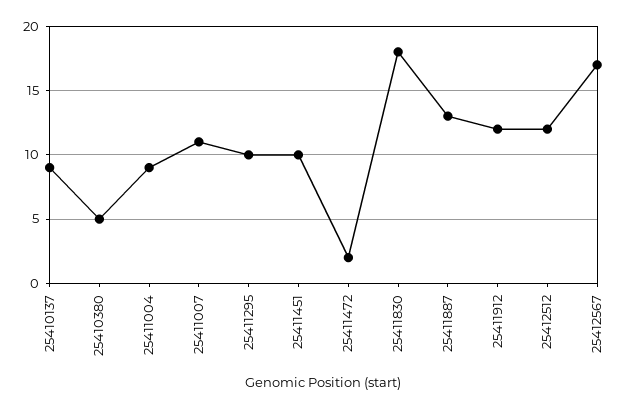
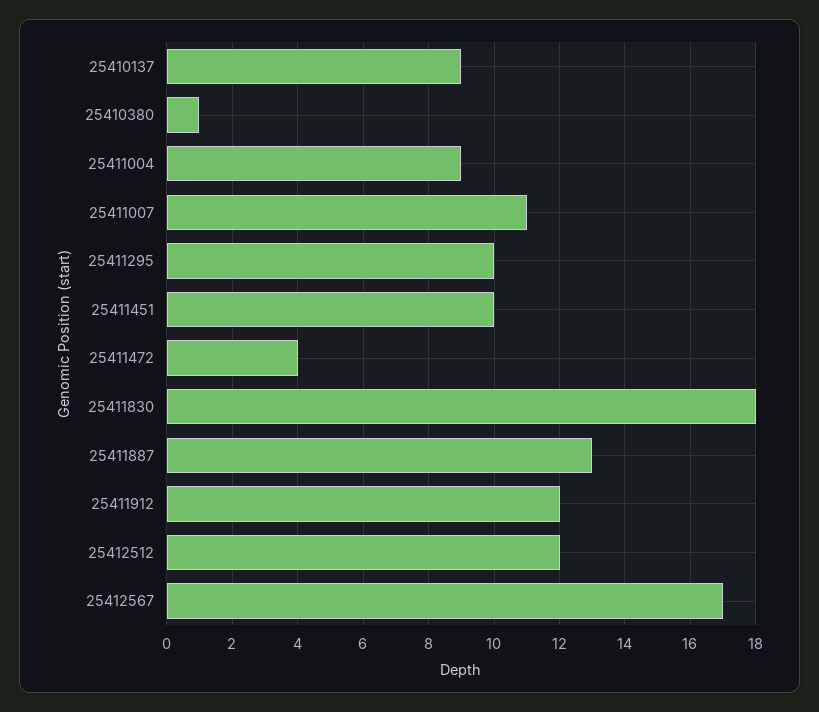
  {
    "25410137": 9,
-   "25410380": 5,
+   "25410380": 1,
    "25411004": 9,
    "25411007": 11,
    "25411295": 10,
    "25411451": 10,
-   "25411472": 2,
+   "25411472": 4,
    "25411830": 18,
    "25411887": 13,
    "25411912": 12,
    "25412512": 12,
    "25412567": 17
  }

